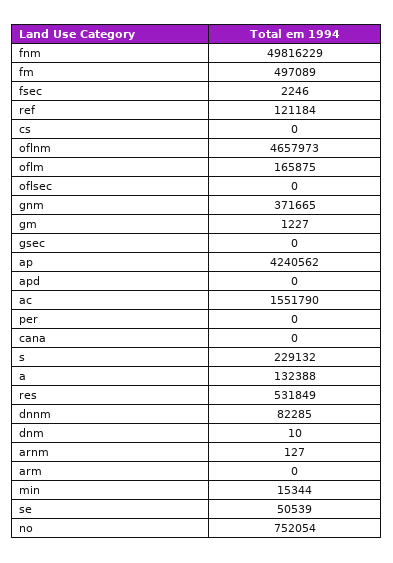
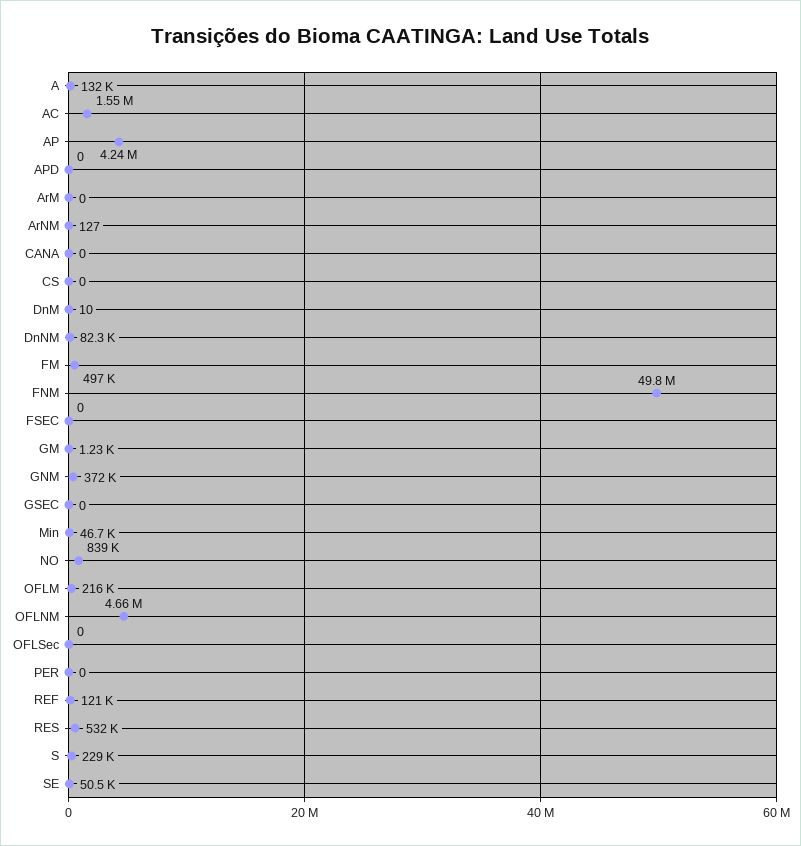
  {
    "fnm": 49816229,
    "fm": 497089,
-   "fsec": 2246,
+   "fsec": 0,
    "ref": 121184,
    "cs": 0,
    "oflnm": 4657973,
-   "oflm": 165875,
+   "oflm": 216000,
    "oflsec": 0,
    "gnm": 371665,
    "gm": 1227,
    "gsec": 0,
    "ap": 4240562,
    "apd": 0,
    "ac": 1551790,
    "per": 0,
    "cana": 0,
    "s": 229132,
    "a": 132388,
    "res": 531849,
    "dnnm": 82285,
    "dnm": 10,
    "arnm": 127,
    "arm": 0,
-   "min": 15344,
+   "min": 46700,
    "se": 50539,
-   "no": 752054
+   "no": 839000
  }

